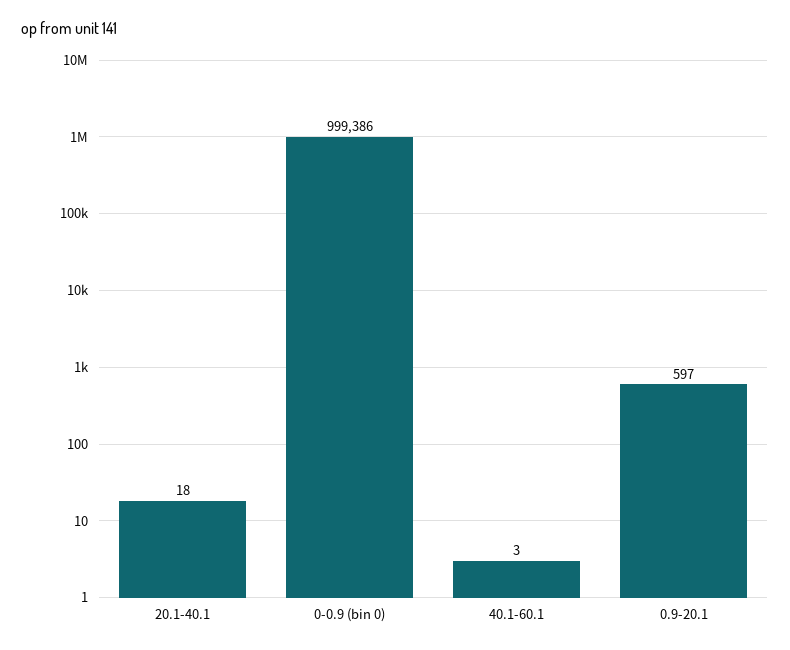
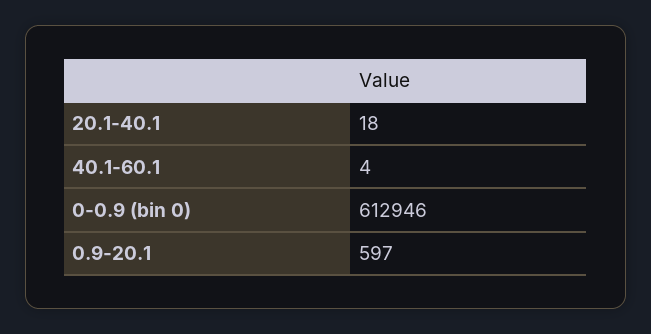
  {
    "20.1-40.1": 18,
-   "0-0.9 (bin 0)": 999386,
+   "0-0.9 (bin 0)": 612946,
-   "40.1-60.1": 3,
+   "40.1-60.1": 4,
    "0.9-20.1": 597
  }

